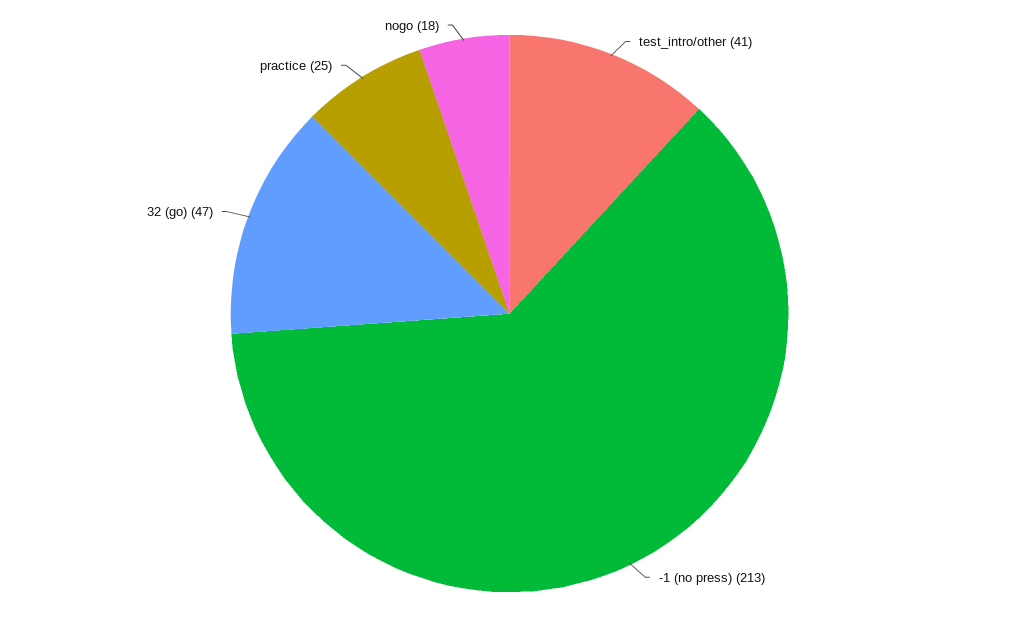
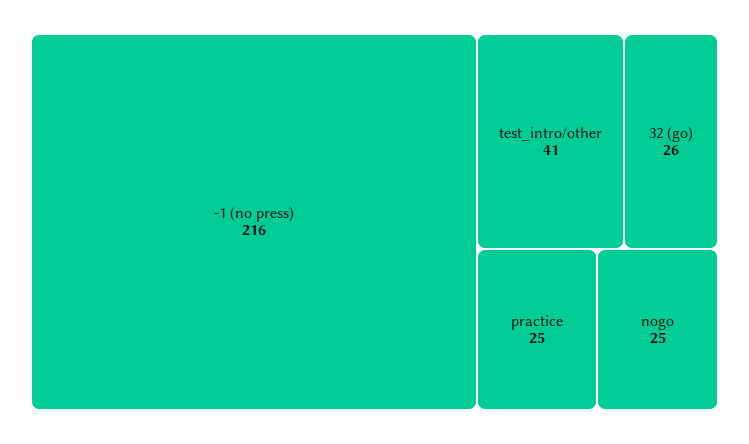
  {
    "test_intro/other": 41,
-   "-1 (no press)": 213,
+   "-1 (no press)": 216,
-   "32 (go)": 47,
+   "32 (go)": 26,
    "practice": 25,
-   "nogo": 18
+   "nogo": 25
  }

